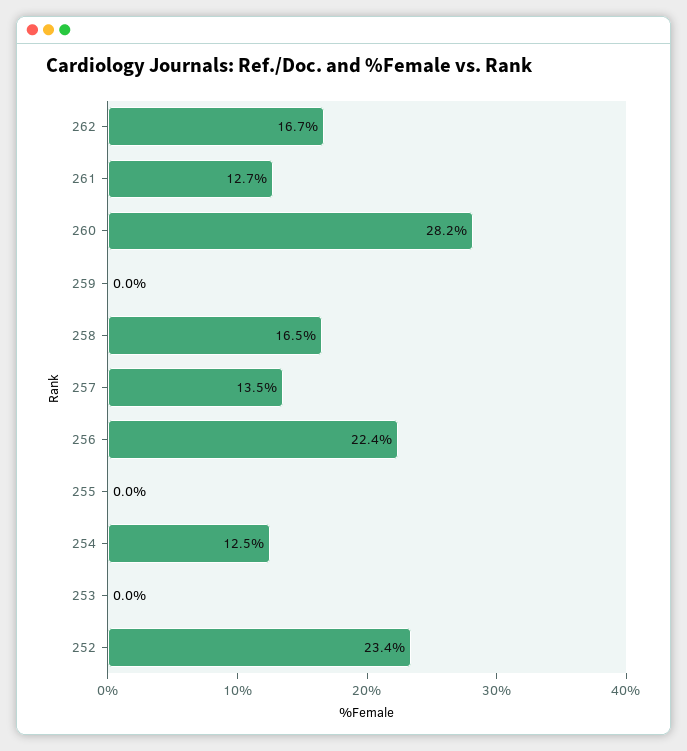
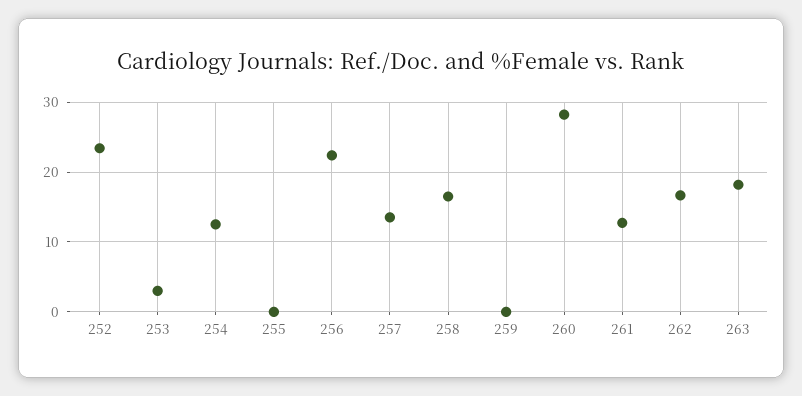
  {
    "262": 16.7,
    "261": 12.7,
    "260": 28.2,
    "259": 0,
    "258": 16.5,
    "257": 13.5,
    "256": 22.4,
    "255": 0,
    "254": 12.5,
-   "253": 0,
+   "253": 3,
-   "252": 23.4
+   "252": 23.4,
+   "263": 18
  }

